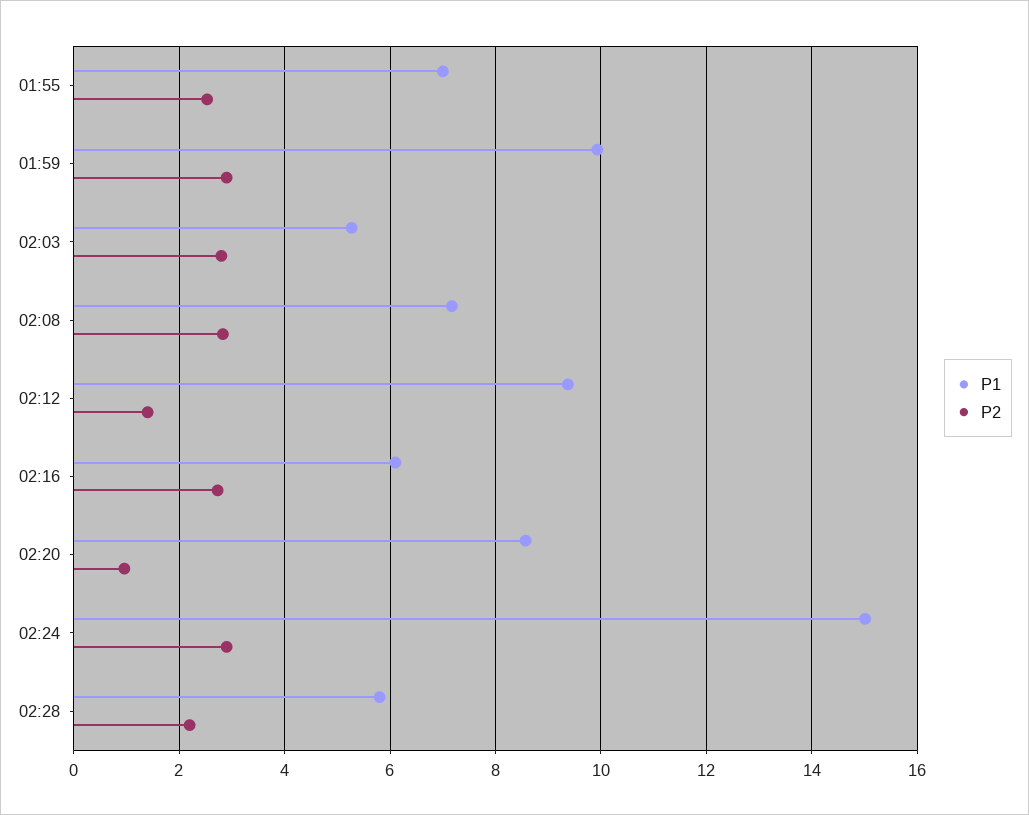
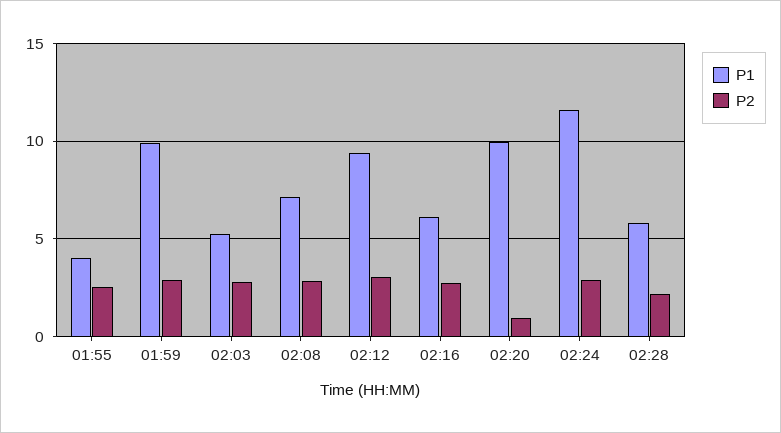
  {
    "P1": {
-     "01:55": 7,
+     "01:55": 4,
      "01:59": 10,
      "02:03": 5.2,
      "02:08": 7.2,
      "02:12": 9.4,
      "02:16": 6.2,
-     "02:20": 8.6,
+     "02:20": 10,
-     "02:24": 15,
+     "02:24": 11.5,
      "02:28": 5.8
    },
    "P2": {
      "01:55": 2.6,
      "01:59": 3,
      "02:03": 2.8,
      "02:08": 2.8,
-     "02:12": 1.4,
+     "02:12": 3,
      "02:16": 2.8,
      "02:20": 1,
      "02:24": 3,
      "02:28": 2.2
    }
  }

